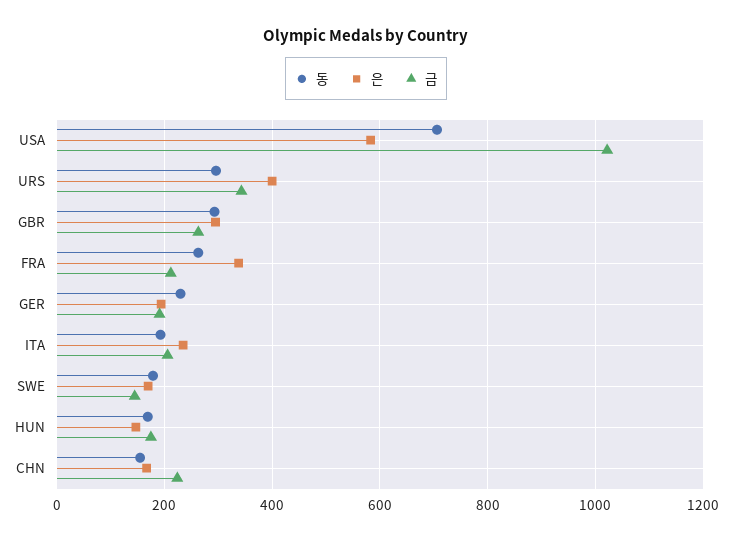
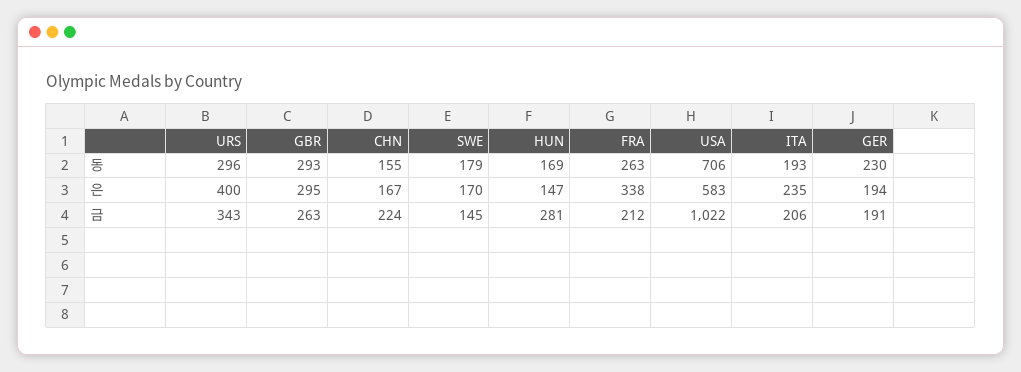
  {
    "동": {
      "USA": 706,
      "URS": 296,
      "GBR": 293,
      "FRA": 263,
      "GER": 230,
      "ITA": 193,
      "SWE": 179,
      "HUN": 169,
      "CHN": 155
    },
    "은": {
      "USA": 583,
      "URS": 400,
      "GBR": 295,
      "FRA": 338,
      "GER": 194,
      "ITA": 235,
      "SWE": 170,
      "HUN": 147,
      "CHN": 167
    },
    "금": {
      "USA": 1022,
      "URS": 343,
      "GBR": 263,
      "FRA": 212,
      "GER": 191,
      "ITA": 206,
      "SWE": 145,
-     "HUN": 180,
+     "HUN": 281,
      "CHN": 224
    }
  }

